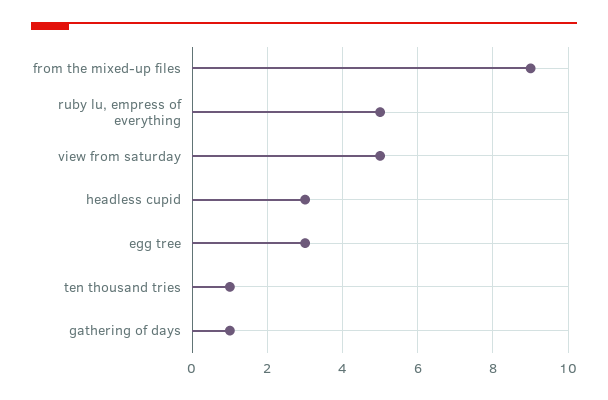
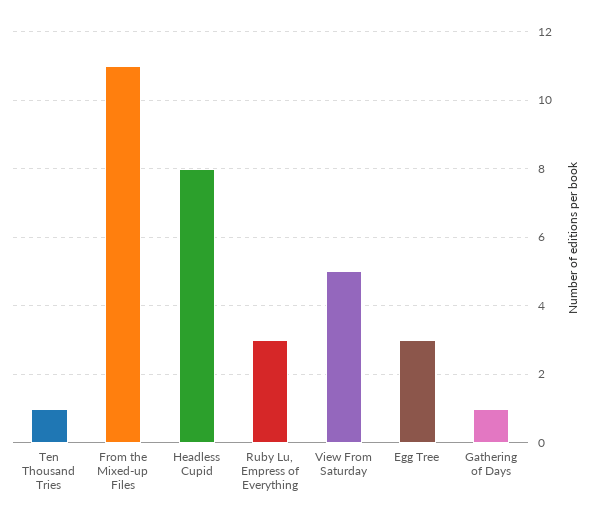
  {
-   "from the mixed-up files": 9,
+   "from the mixed-up files": 11,
-   "ruby lu, empress of everything": 5,
+   "ruby lu, empress of everything": 3,
    "view from saturday": 5,
-   "headless cupid": 3,
+   "headless cupid": 8,
    "egg tree": 3,
    "ten thousand tries": 1,
    "gathering of days": 1
  }

